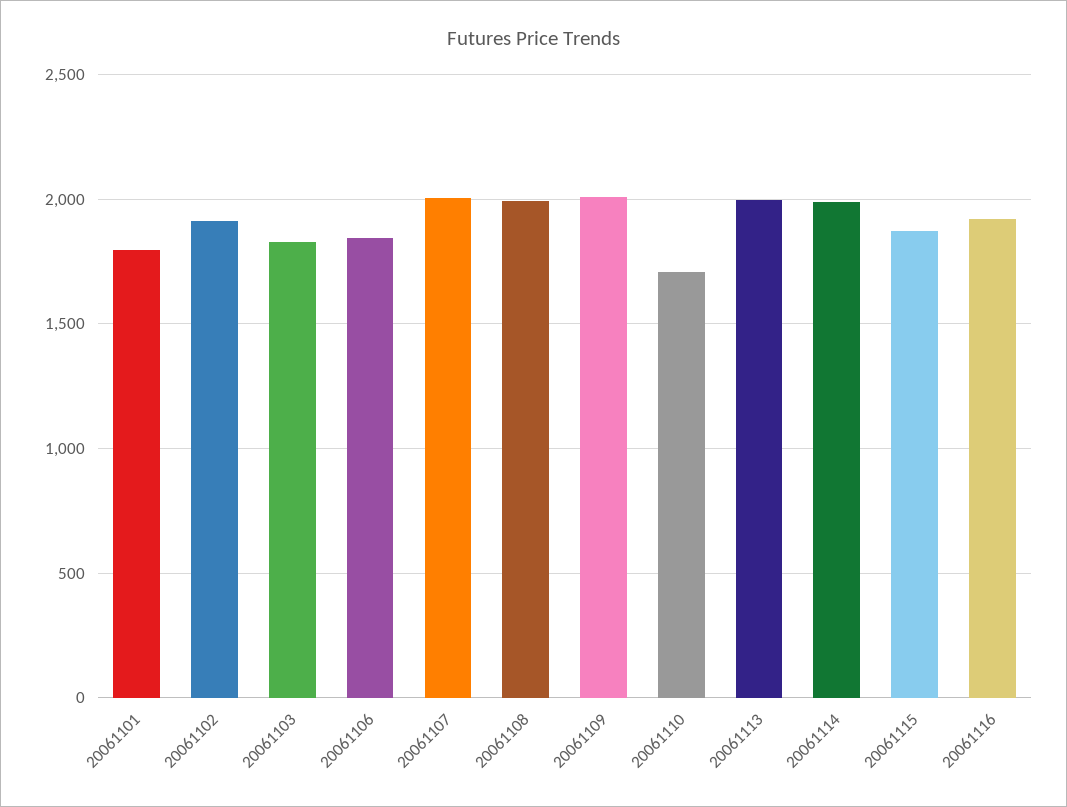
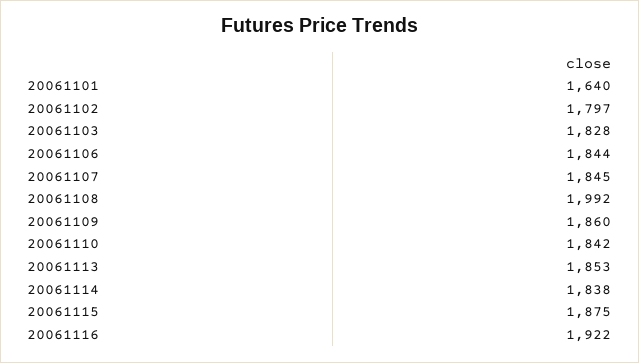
  {
-   "20061101": 1800,
+   "20061101": 1640,
-   "20061102": 1900,
+   "20061102": 1797,
    "20061103": 1828,
    "20061106": 1844,
-   "20061107": 2000,
+   "20061107": 1845,
    "20061108": 1992,
-   "20061109": 2000,
+   "20061109": 1860,
-   "20061110": 1700,
+   "20061110": 1842,
-   "20061113": 2000,
+   "20061113": 1853,
-   "20061114": 2000,
+   "20061114": 1838,
    "20061115": 1875,
    "20061116": 1922
  }

